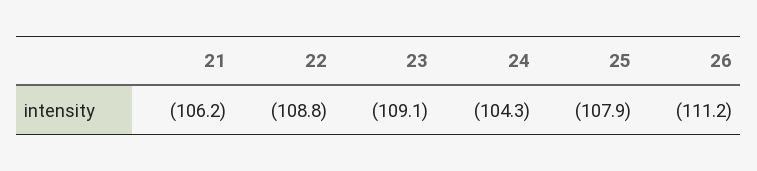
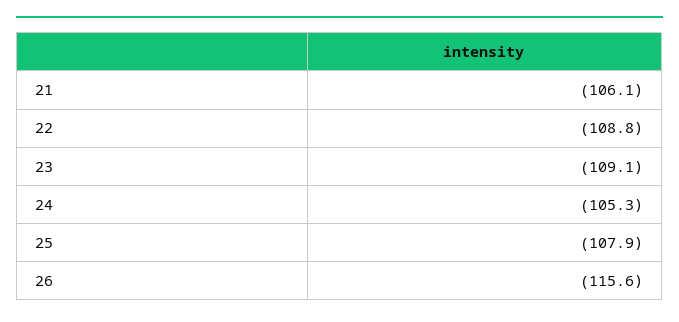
  {
-   "21": -106.2,
+   "21": -106.1,
    "22": -108.8,
    "23": -109.1,
-   "24": -104.3,
+   "24": -105.3,
    "25": -107.9,
-   "26": -111.2
+   "26": -115.6
  }

